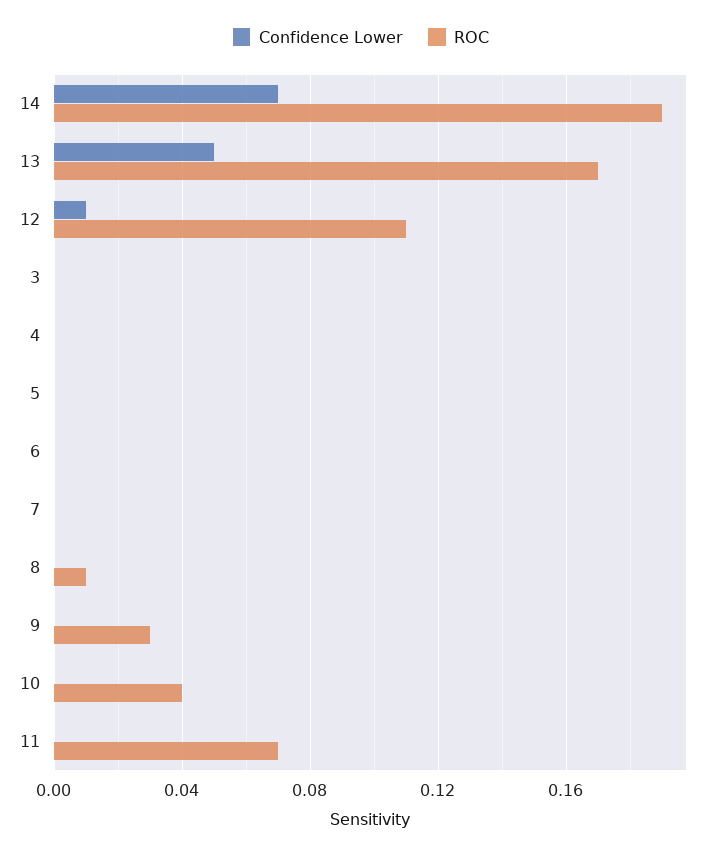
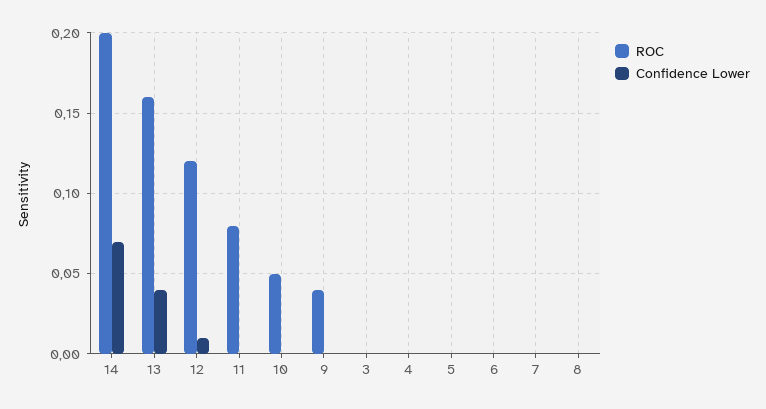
  {
    "Confidence Lower": {
      "14": 0.07,
-     "13": 0.05,
+     "13": 0.04,
      "12": 0.01,
      "3": 0,
      "4": 0,
      "5": 0,
      "6": 0,
      "7": 0,
      "8": 0,
      "9": 0,
      "10": 0,
      "11": 0
    },
    "ROC": {
-     "14": 0.19,
+     "14": 0.2,
-     "13": 0.17,
+     "13": 0.16,
-     "12": 0.11,
+     "12": 0.12,
      "3": 0,
      "4": 0,
      "5": 0,
      "6": 0,
      "7": 0,
-     "8": 0.01,
+     "8": 0,
-     "9": 0.03,
+     "9": 0.04,
-     "10": 0.04,
+     "10": 0.05,
-     "11": 0.07
+     "11": 0.08
    }
  }

